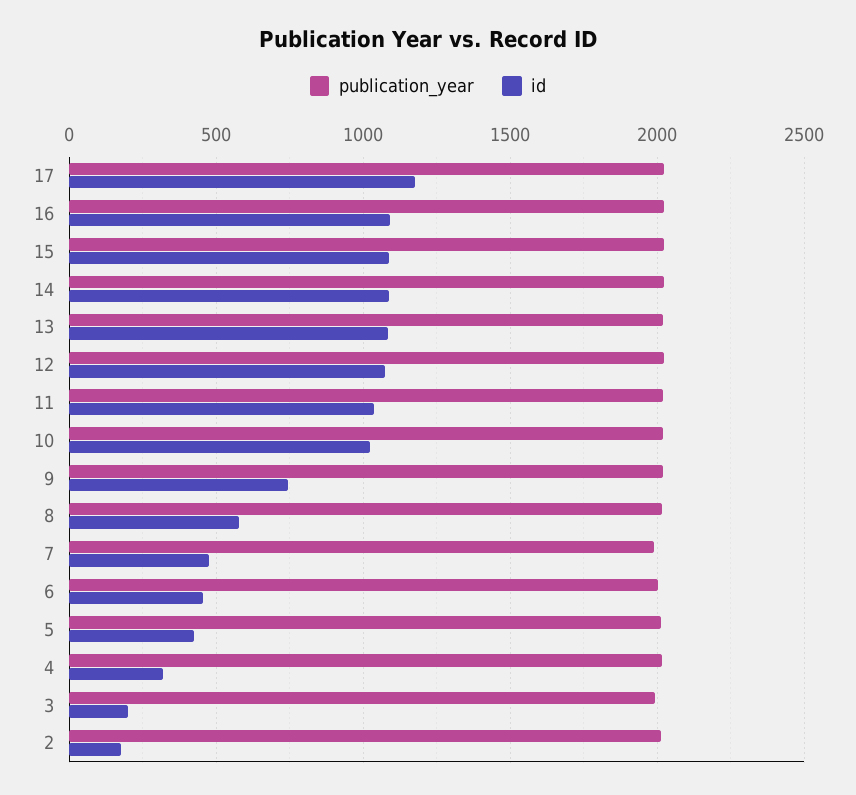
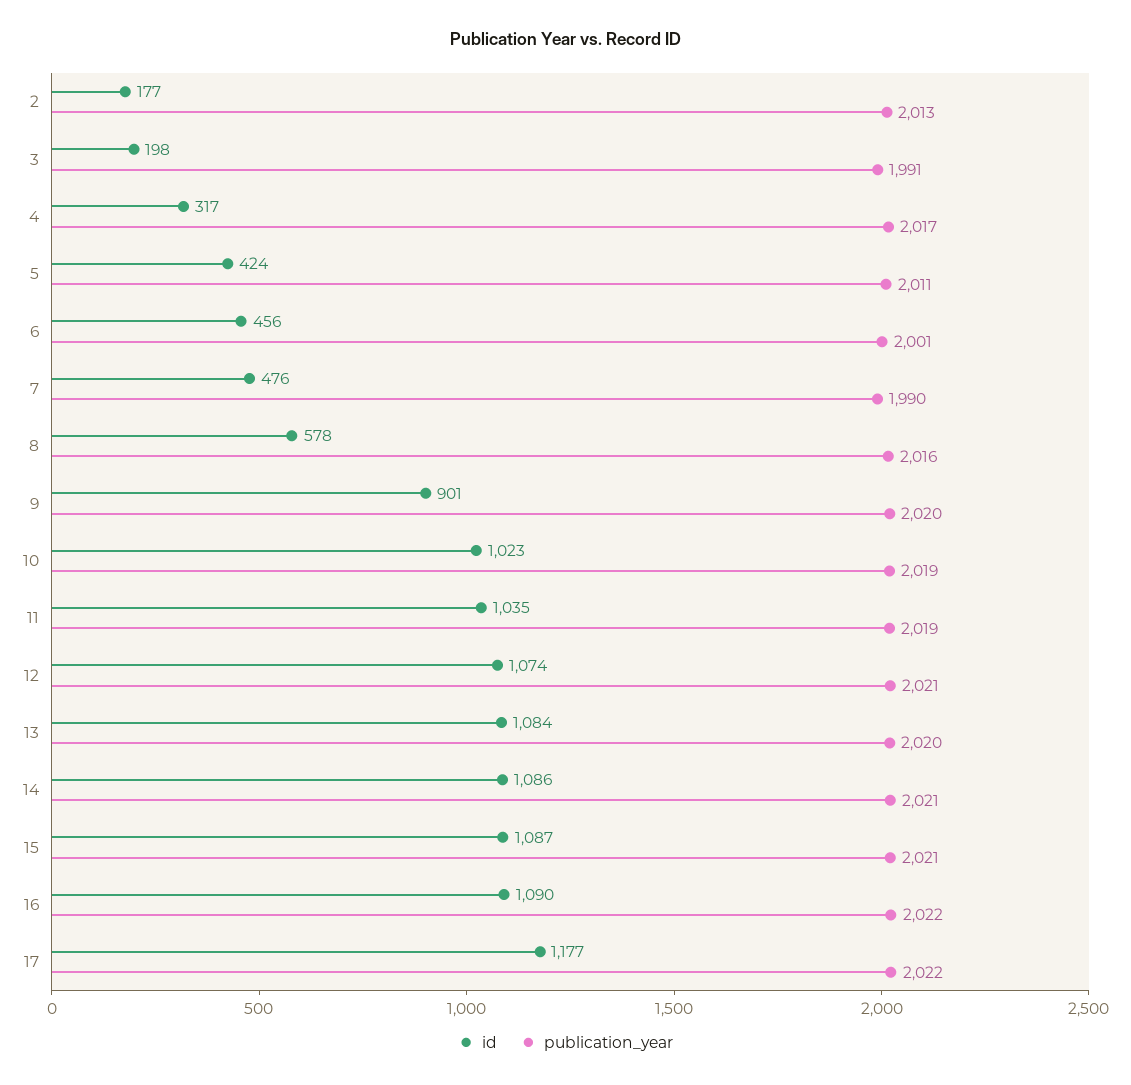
  {
    "publication_year": {
      "17": 2022,
      "16": 2022,
      "15": 2021,
      "14": 2021,
      "13": 2020,
      "12": 2021,
      "11": 2019,
      "10": 2019,
      "9": 2020,
      "8": 2016,
      "7": 1990,
      "6": 2001,
      "5": 2011,
      "4": 2017,
      "3": 1991,
      "2": 2013
    },
    "id": {
      "17": 1177,
      "16": 1090,
      "15": 1087,
      "14": 1086,
      "13": 1084,
      "12": 1074,
      "11": 1035,
      "10": 1023,
-     "9": 750,
+     "9": 901,
      "8": 578,
      "7": 476,
      "6": 456,
      "5": 424,
      "4": 317,
      "3": 198,
      "2": 177
    }
  }

